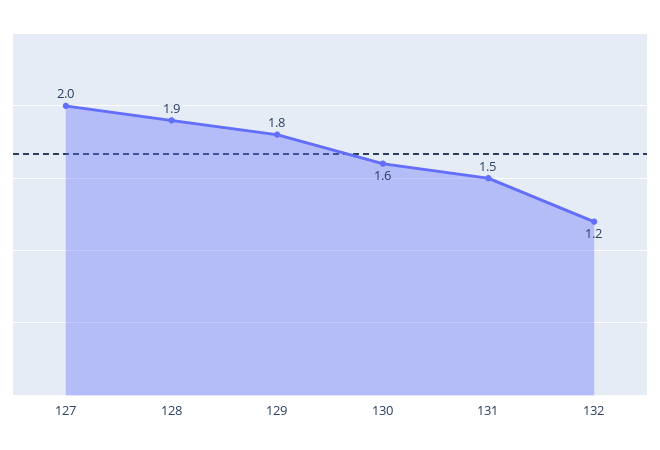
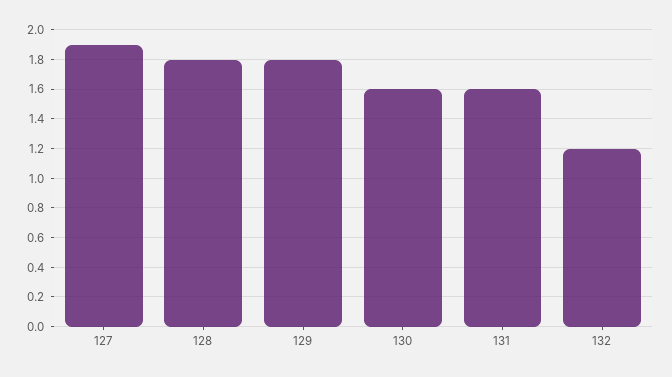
  {
-   "127": 2,
+   "127": 1.9,
-   "128": 1.9,
+   "128": 1.8,
    "129": 1.8,
    "130": 1.6,
-   "131": 1.5,
+   "131": 1.6,
    "132": 1.2
  }

